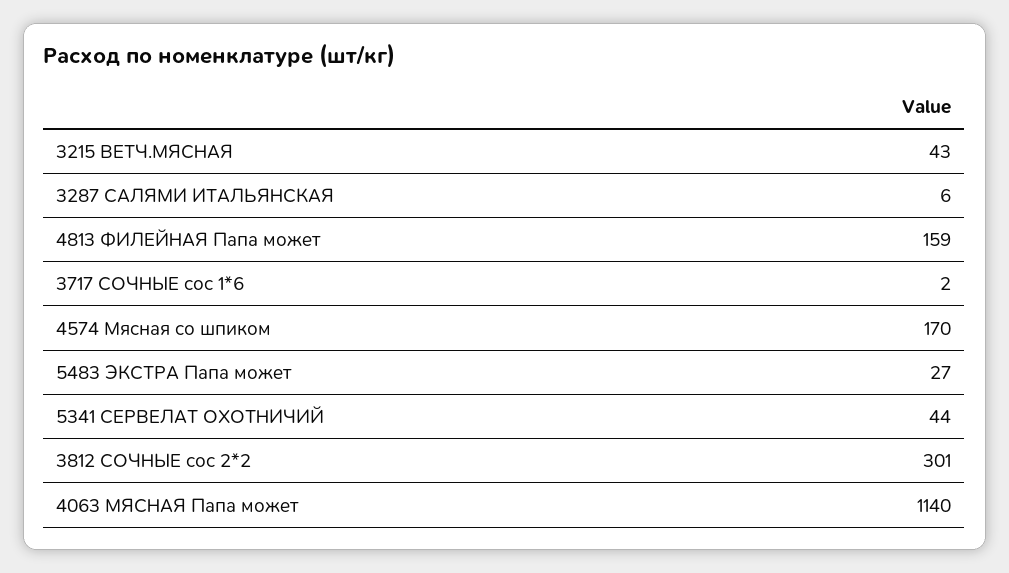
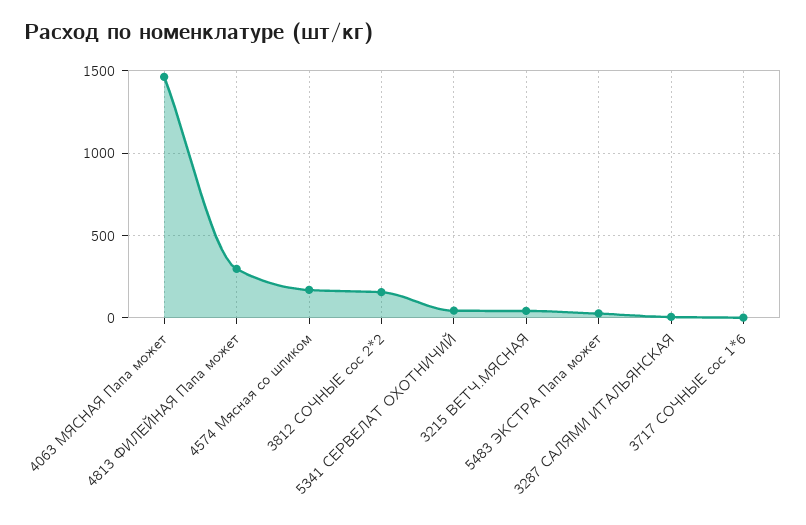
  {
    "3215 ВЕТЧ.МЯСНАЯ": 43,
    "3287 САЛЯМИ ИТАЛЬЯНСКАЯ": 6,
-   "4813 ФИЛЕЙНАЯ Папа может": 159,
+   "4813 ФИЛЕЙНАЯ Папа может": 300,
    "3717 СОЧНЫЕ сос 1*6": 2,
    "4574 Мясная со шпиком": 170,
    "5483 ЭКСТРА Папа может": 27,
    "5341 СЕРВЕЛАТ ОХОТНИЧИЙ": 44,
-   "3812 СОЧНЫЕ сос 2*2": 301,
+   "3812 СОЧНЫЕ сос 2*2": 150,
-   "4063 МЯСНАЯ Папа может": 1140
+   "4063 МЯСНАЯ Папа может": 1450
  }

